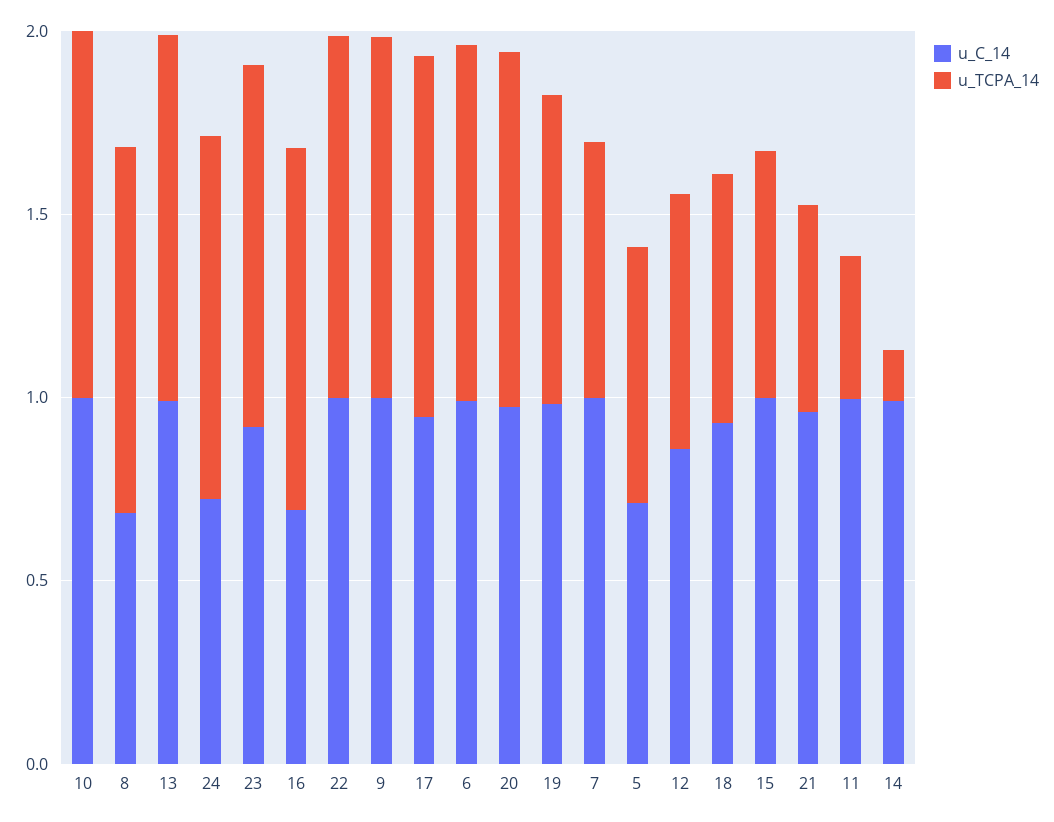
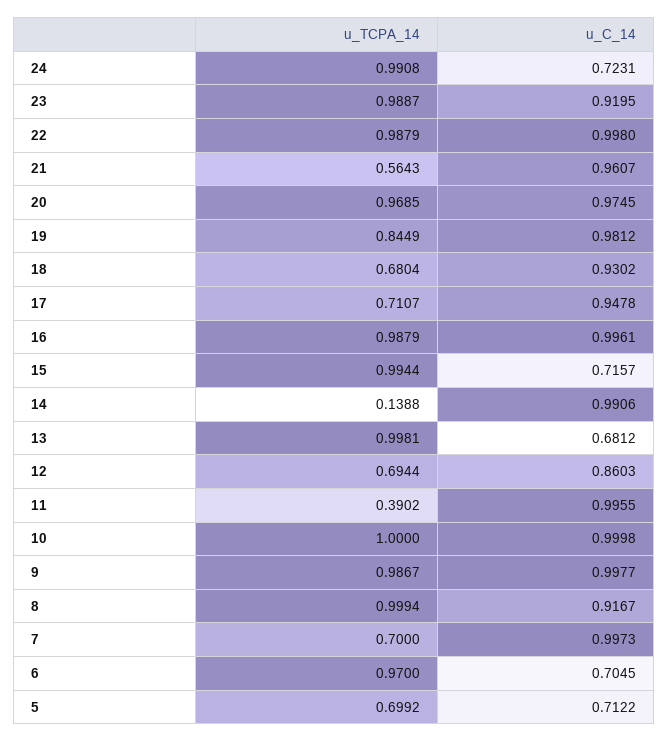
  {
    "u_C_14": {
      "10": 0.9998,
-     "8": 0.7,
+     "8": 0.9167,
-     "13": 1,
+     "13": 0.6812,
      "24": 0.7231,
      "23": 0.9195,
-     "16": 0.7,
+     "16": 0.9961,
      "22": 0.998,
      "9": 0.9977,
      "17": 0.9478,
-     "6": 1,
+     "6": 0.7045,
      "20": 0.9745,
      "19": 0.9812,
      "7": 0.9973,
      "5": 0.7122,
      "12": 0.8603,
      "18": 0.9302,
-     "15": 1,
+     "15": 0.7157,
      "21": 0.9607,
      "11": 0.9955,
      "14": 0.9906
    },
    "u_TCPA_14": {
      "10": 1,
      "8": 0.9994,
      "13": 0.9981,
      "24": 0.9908,
      "23": 0.9887,
      "16": 0.9879,
      "22": 0.9879,
      "9": 0.9867,
-     "17": 1,
+     "17": 0.7107,
      "6": 0.97,
      "20": 0.9685,
      "19": 0.8449,
      "7": 0.7,
      "5": 0.6992,
      "12": 0.6944,
      "18": 0.6804,
-     "15": 0.7,
+     "15": 0.9944,
      "21": 0.5643,
      "11": 0.3902,
      "14": 0.1388
    }
  }

